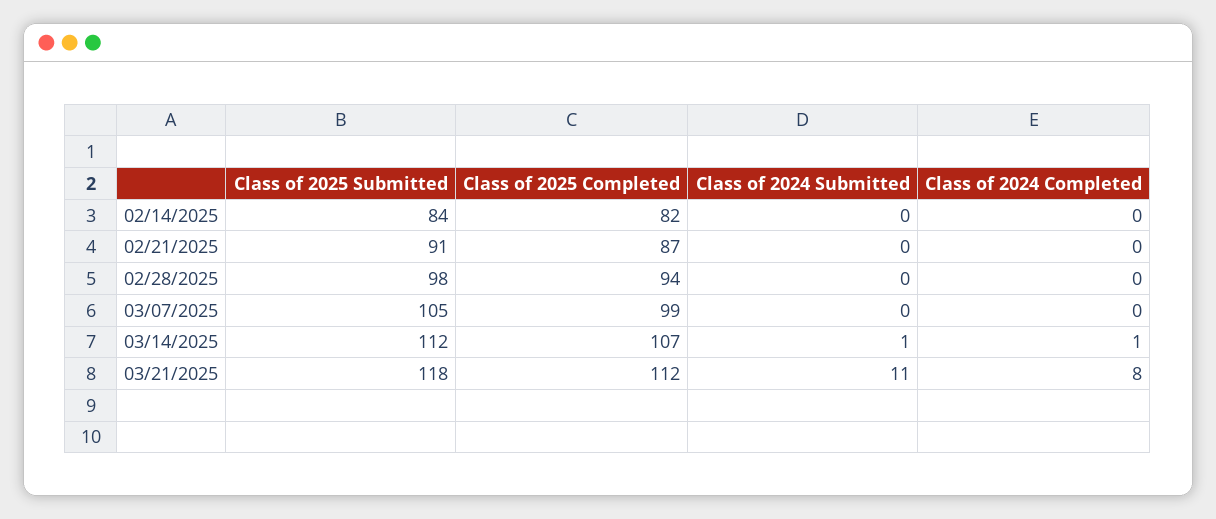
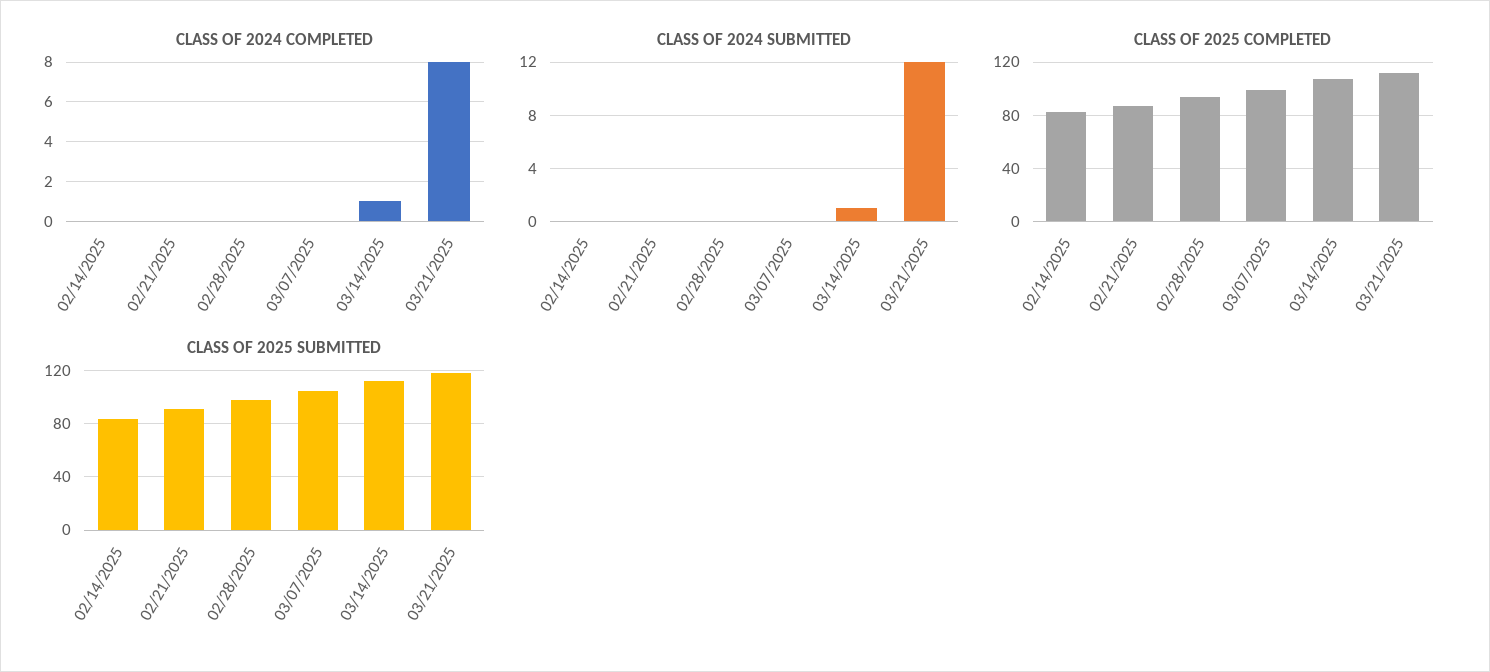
  {
    "Class of 2025 Submitted": {
      "02/14/2025": 84,
      "02/21/2025": 91,
      "02/28/2025": 98,
      "03/07/2025": 105,
      "03/14/2025": 112,
      "03/21/2025": 118
    },
    "Class of 2025 Completed": {
      "02/14/2025": 82,
      "02/21/2025": 87,
      "02/28/2025": 94,
      "03/07/2025": 99,
      "03/14/2025": 107,
      "03/21/2025": 112
    },
    "Class of 2024 Submitted": {
      "02/14/2025": 0,
      "02/21/2025": 0,
      "02/28/2025": 0,
      "03/07/2025": 0,
      "03/14/2025": 1,
-     "03/21/2025": 11
+     "03/21/2025": 12
    },
    "Class of 2024 Completed": {
      "02/14/2025": 0,
      "02/21/2025": 0,
      "02/28/2025": 0,
      "03/07/2025": 0,
      "03/14/2025": 1,
      "03/21/2025": 8
    }
  }

